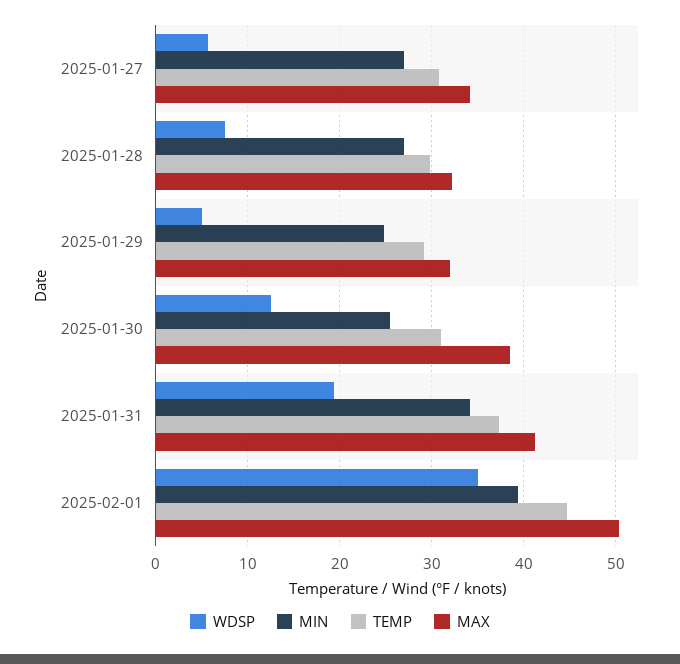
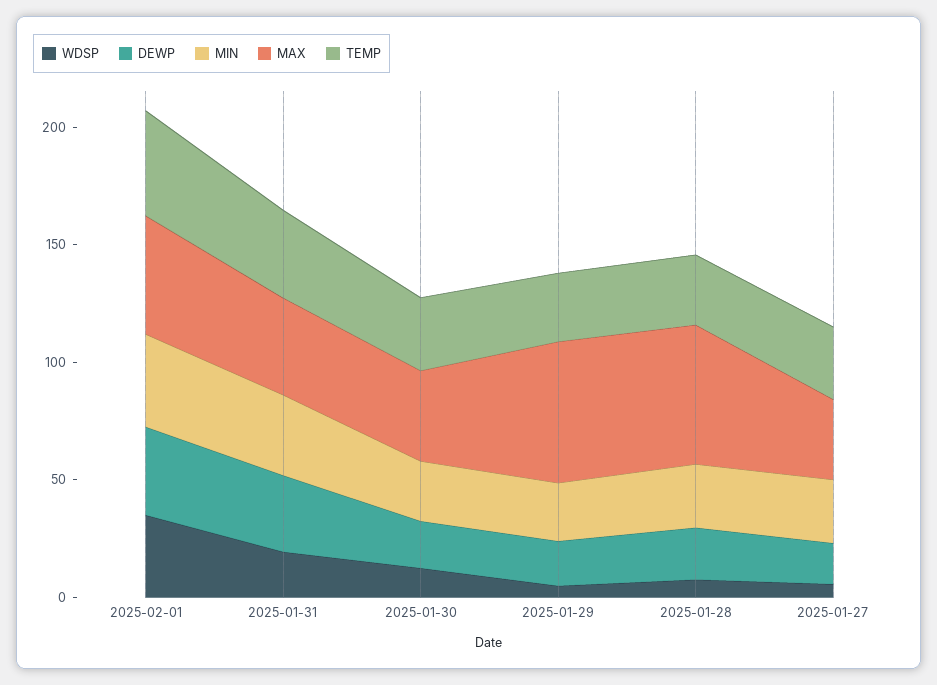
  {
    "WDSP": {
      "2025-01-27": 6,
      "2025-01-28": 8,
      "2025-01-29": 5,
      "2025-01-30": 13,
      "2025-01-31": 19,
      "2025-02-01": 35
    },
    "MIN": {
      "2025-01-27": 27,
      "2025-01-28": 27,
      "2025-01-29": 25,
      "2025-01-30": 26,
      "2025-01-31": 34,
      "2025-02-01": 39
    },
    "TEMP": {
      "2025-01-27": 31,
      "2025-01-28": 30,
      "2025-01-29": 29,
      "2025-01-30": 31,
      "2025-01-31": 37,
      "2025-02-01": 45
    },
    "MAX": {
      "2025-01-27": 34,
-     "2025-01-28": 32,
+     "2025-01-28": 60,
-     "2025-01-29": 32,
+     "2025-01-29": 60,
      "2025-01-30": 39,
      "2025-01-31": 41,
      "2025-02-01": 50
-   }
+   },
+   "DEWP": {
+     "2025-02-01": 40,
+     "2025-01-31": 30,
+     "2025-01-30": 20,
+     "2025-01-29": 20,
+     "2025-01-28": 20,
+     "2025-01-27": 20
+   }
  }

